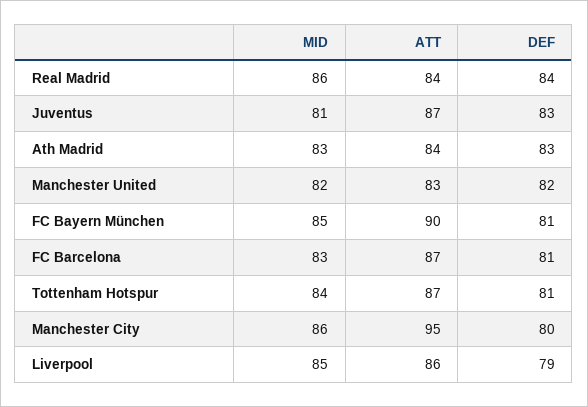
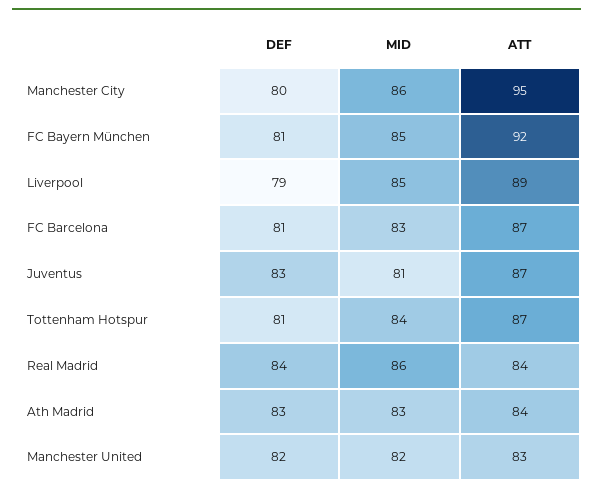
  {
    "MID": {
      "Real Madrid": 86,
      "Juventus": 81,
      "Ath Madrid": 83,
      "Manchester United": 82,
      "FC Bayern München": 85,
      "FC Barcelona": 83,
      "Tottenham Hotspur": 84,
      "Manchester City": 86,
      "Liverpool": 85
    },
    "ATT": {
      "Real Madrid": 84,
      "Juventus": 87,
      "Ath Madrid": 84,
      "Manchester United": 83,
-     "FC Bayern München": 90,
+     "FC Bayern München": 92,
      "FC Barcelona": 87,
      "Tottenham Hotspur": 87,
      "Manchester City": 95,
-     "Liverpool": 86
+     "Liverpool": 89
    },
    "DEF": {
      "Real Madrid": 84,
      "Juventus": 83,
      "Ath Madrid": 83,
      "Manchester United": 82,
      "FC Bayern München": 81,
      "FC Barcelona": 81,
      "Tottenham Hotspur": 81,
      "Manchester City": 80,
      "Liverpool": 79
    }
  }

